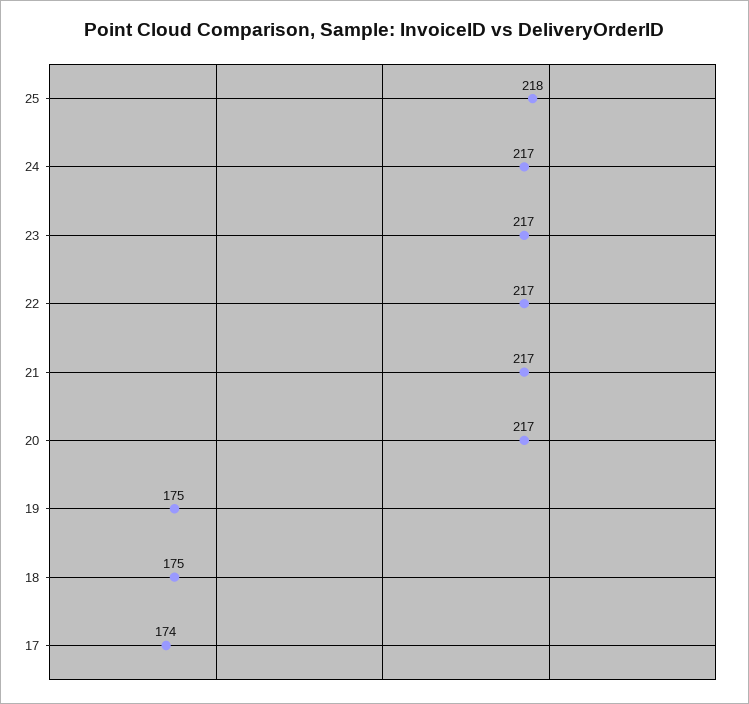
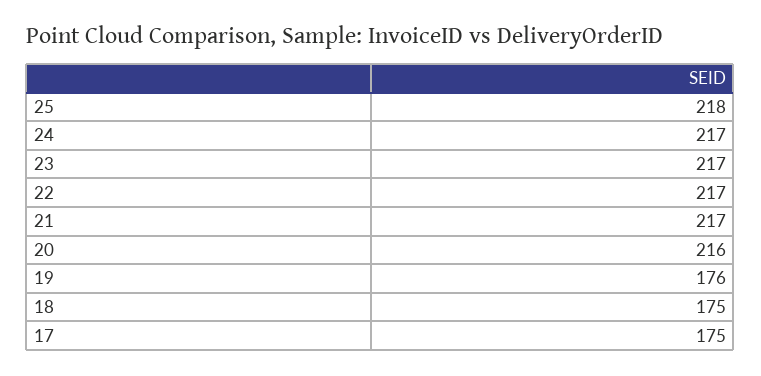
  {
    "25": 218,
    "24": 217,
    "23": 217,
    "22": 217,
    "21": 217,
-   "20": 217,
+   "20": 216,
-   "19": 175,
+   "19": 176,
    "18": 175,
-   "17": 174
+   "17": 175
  }

